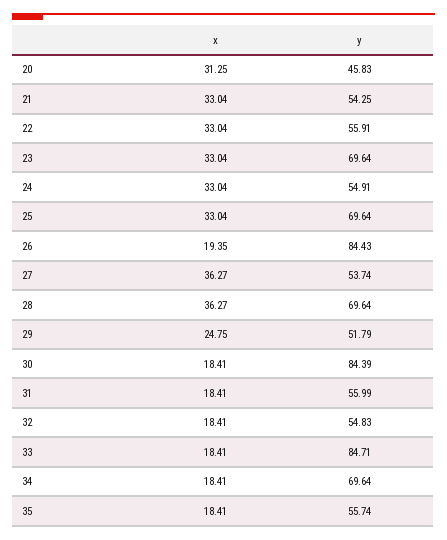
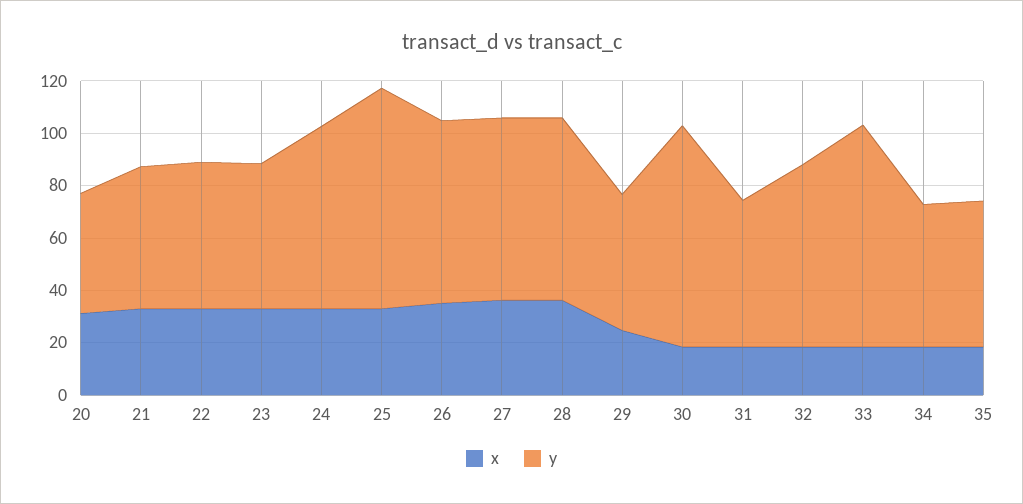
  {
    "x": {
      "20": 31.25,
      "21": 33.04,
      "22": 33.04,
      "23": 33.04,
      "24": 33.04,
      "25": 33.04,
-     "26": 19.35,
+     "26": 35,
      "27": 36.27,
      "28": 36.27,
      "29": 24.75,
      "30": 18.41,
      "31": 18.41,
      "32": 18.41,
      "33": 18.41,
      "34": 18.41,
      "35": 18.41
    },
    "y": {
      "20": 45.83,
      "21": 54.25,
      "22": 55.91,
-     "23": 69.64,
+     "23": 55,
-     "24": 54.91,
+     "24": 70,
-     "25": 69.64,
+     "25": 85,
-     "26": 84.43,
+     "26": 70,
-     "27": 53.74,
+     "27": 70,
      "28": 69.64,
      "29": 51.79,
      "30": 84.39,
      "31": 55.99,
-     "32": 54.83,
+     "32": 70,
      "33": 84.71,
-     "34": 69.64,
+     "34": 55,
      "35": 55.74
    }
  }

